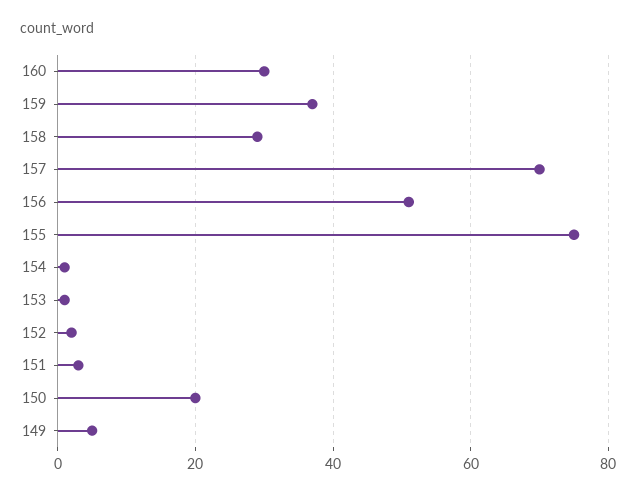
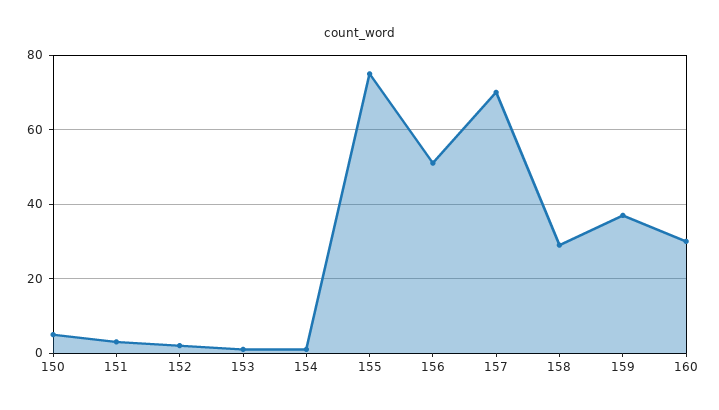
  {
    "160": 30,
    "159": 35,
    "158": 30,
    "157": 70,
    "156": 50,
    "155": 75,
    "154": 0,
    "153": 0,
    "152": 0,
    "151": 5,
-   "150": 20,
+   "150": 5
-   "149": 5
  }

